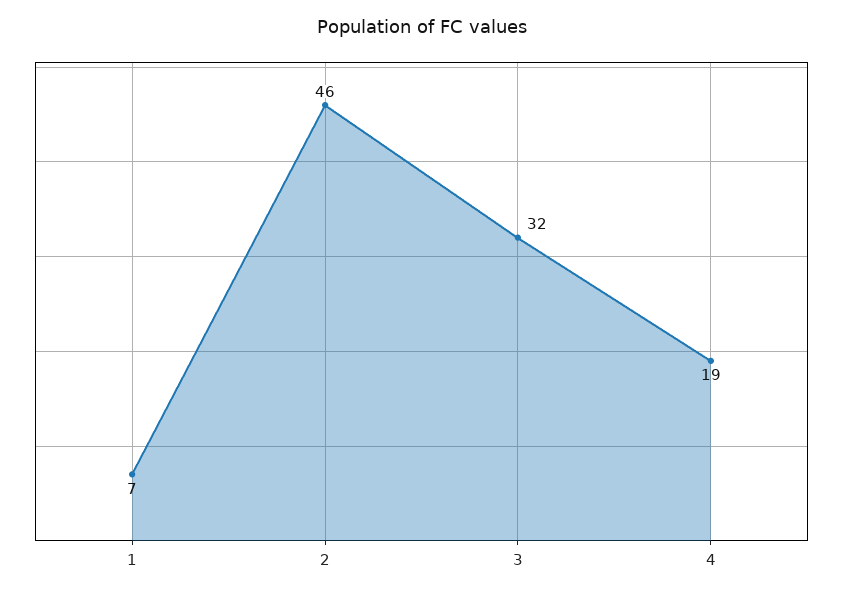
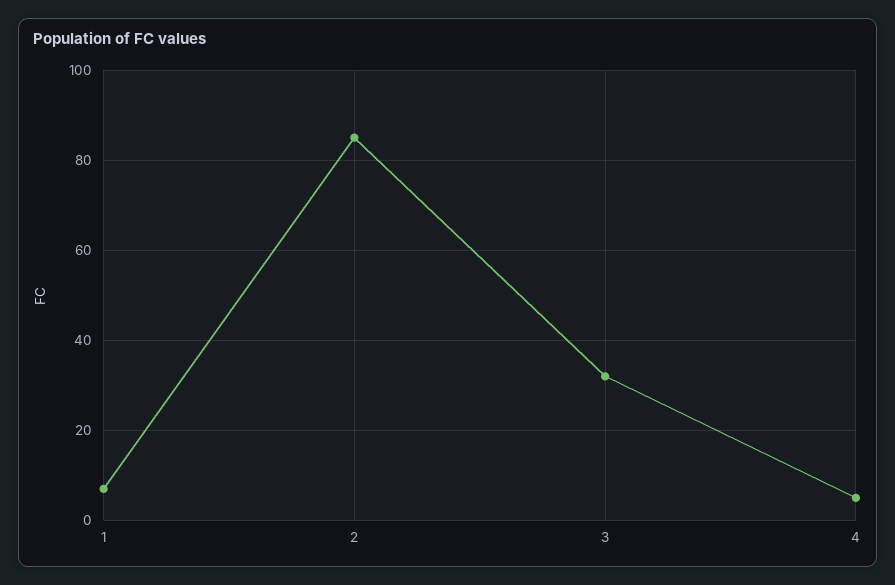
  {
    "1": 7,
-   "2": 46,
+   "2": 85,
    "3": 32,
-   "4": 19
+   "4": 5
  }

